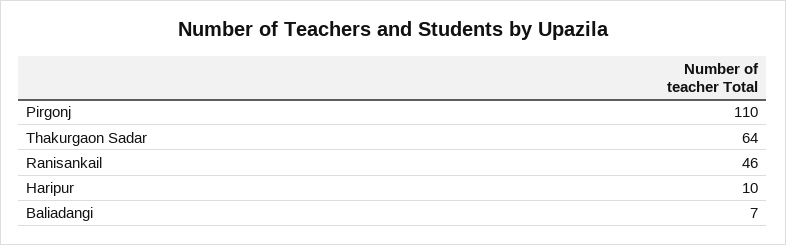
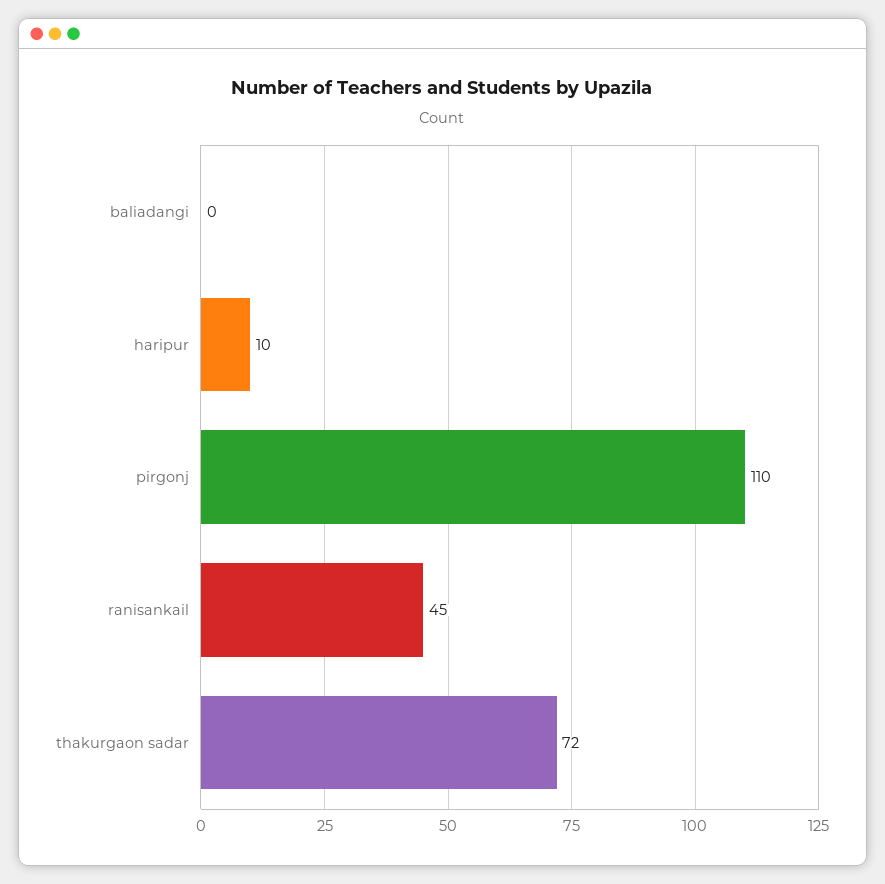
  {
    "Pirgonj": 110,
-   "Thakurgaon Sadar": 64,
+   "Thakurgaon Sadar": 72,
-   "Ranisankail": 46,
+   "Ranisankail": 45,
    "Haripur": 10,
-   "Baliadangi": 7
+   "Baliadangi": 0
  }

